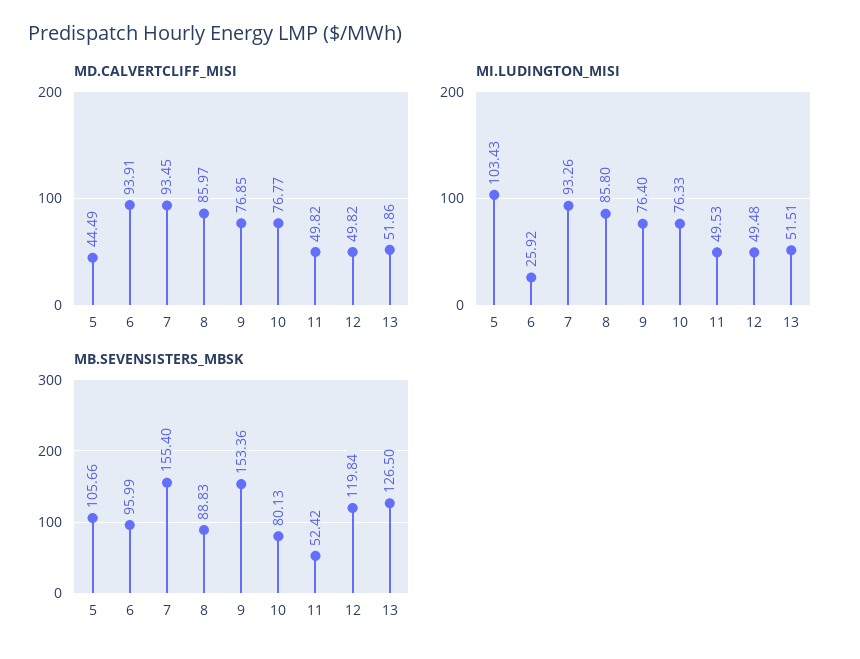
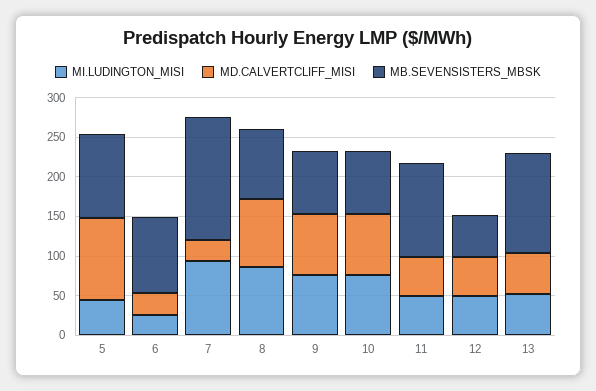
  {
    "MD.CALVERTCLIFF_MISI": {
-     "5": 44.49,
+     "5": 100,
-     "6": 93.91,
+     "6": 25,
-     "7": 93.45,
+     "7": 25,
      "8": 85.97,
      "9": 76.85,
      "10": 76.77,
      "11": 49.82,
      "12": 49.82,
      "13": 51.86
    },
    "MI.LUDINGTON_MISI": {
-     "5": 103.43,
+     "5": 50,
      "6": 25.92,
      "7": 93.26,
      "8": 85.8,
      "9": 76.4,
      "10": 76.33,
      "11": 49.53,
      "12": 49.48,
      "13": 51.51
    },
    "MB.SEVENSISTERS_MBSK": {
      "5": 105.66,
      "6": 95.99,
      "7": 155.4,
      "8": 88.83,
-     "9": 153.36,
+     "9": 75,
      "10": 80.13,
-     "11": 52.42,
+     "11": 125,
-     "12": 119.84,
+     "12": 50,
      "13": 126.5
    }
  }

